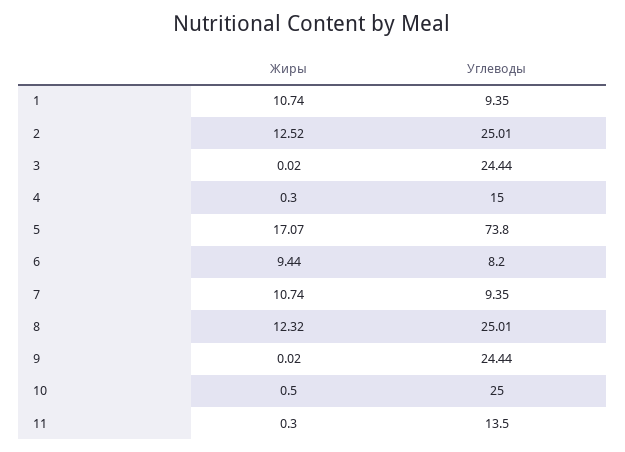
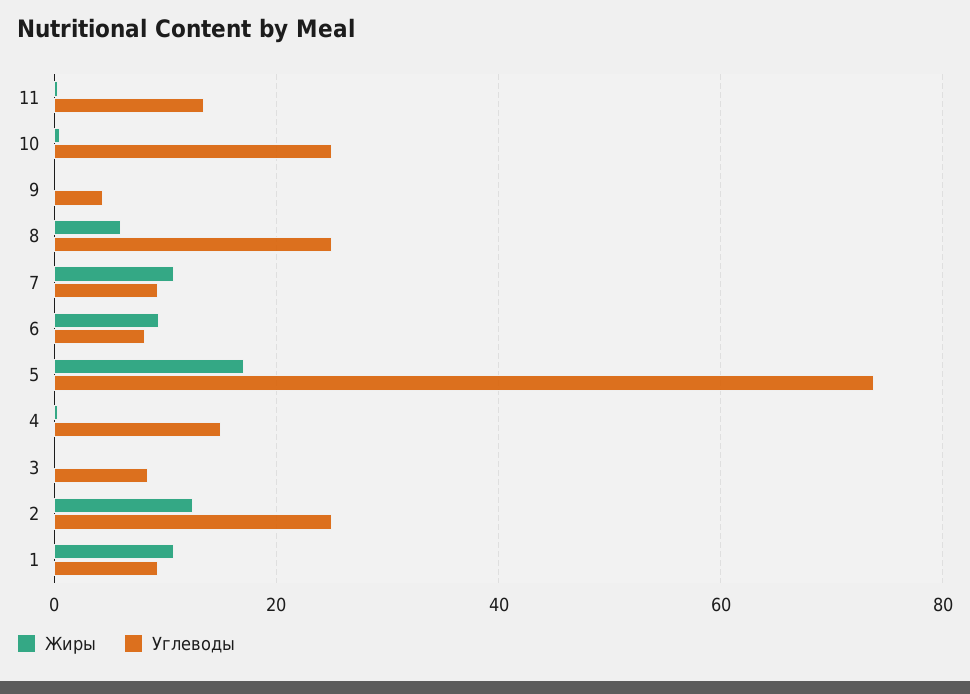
  {
    "Жиры": {
      "1": 10.74,
      "2": 12.52,
      "3": 0.02,
      "4": 0.3,
      "5": 17.07,
      "6": 9.44,
      "7": 10.74,
-     "8": 12.32,
+     "8": 6,
      "9": 0.02,
      "10": 0.5,
      "11": 0.3
    },
    "Углеводы": {
      "1": 9.35,
      "2": 25.01,
-     "3": 24.44,
+     "3": 8,
      "4": 15,
      "5": 73.8,
      "6": 8.2,
      "7": 9.35,
      "8": 25.01,
-     "9": 24.44,
+     "9": 4,
      "10": 25,
      "11": 13.5
    }
  }

